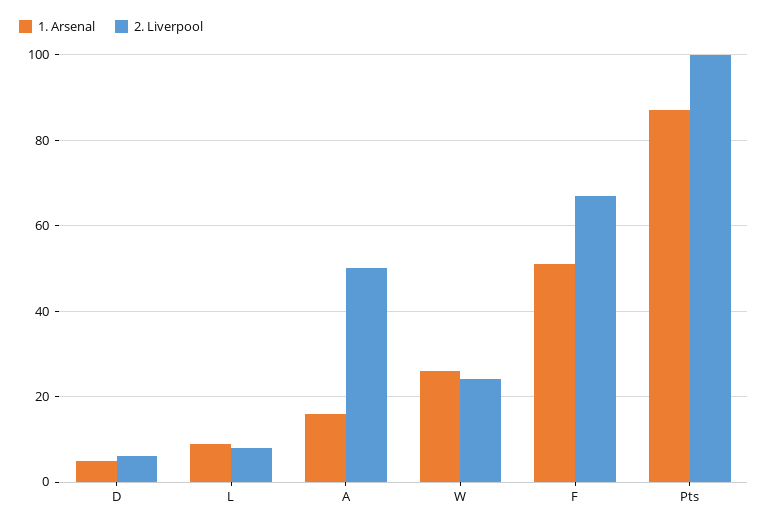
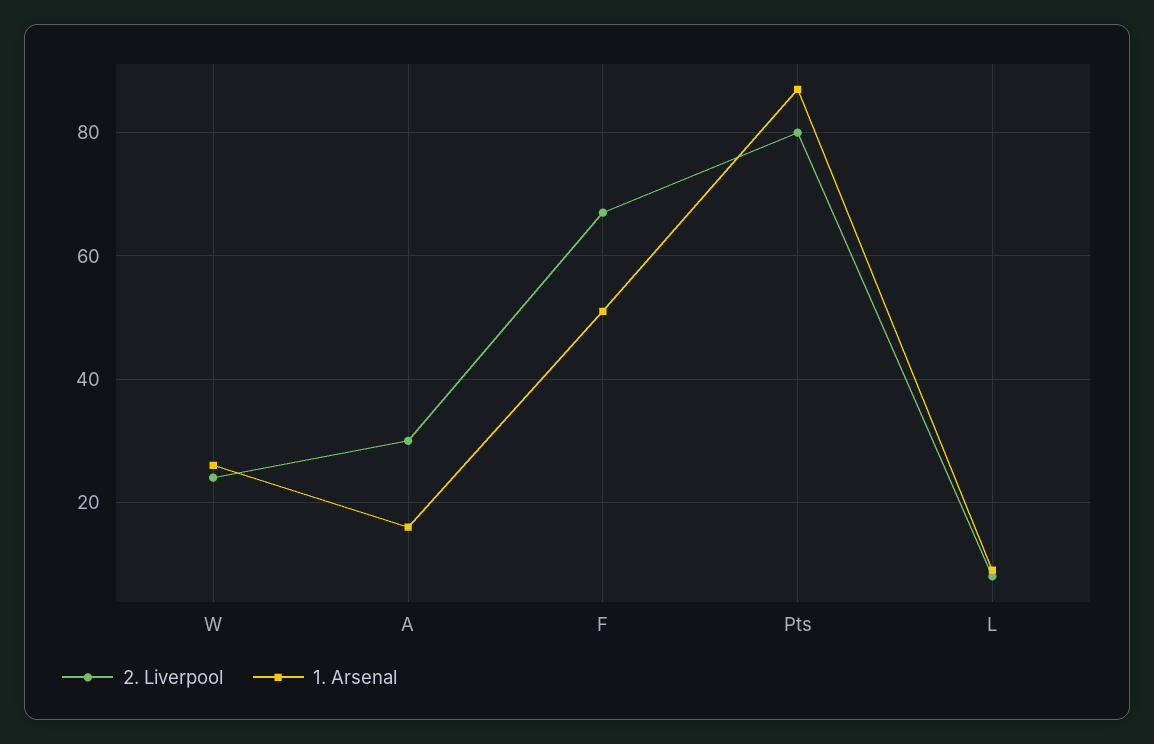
  {
    "1. Arsenal": {
-     "D": 5,
      "L": 10,
      "A": 15,
      "W": 25,
      "F": 50,
      "Pts": 85
    },
    "2. Liverpool": {
-     "D": 5,
      "L": 10,
-     "A": 50,
+     "A": 30,
      "W": 25,
      "F": 65,
-     "Pts": 100
+     "Pts": 80
    }
  }

